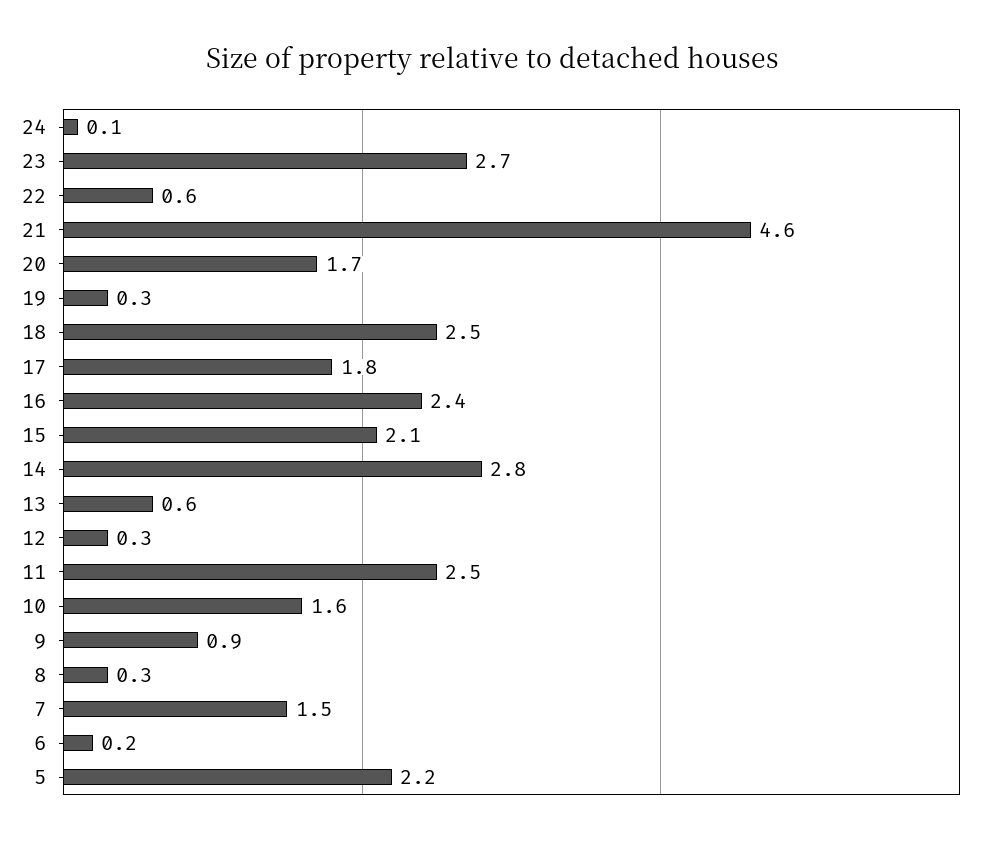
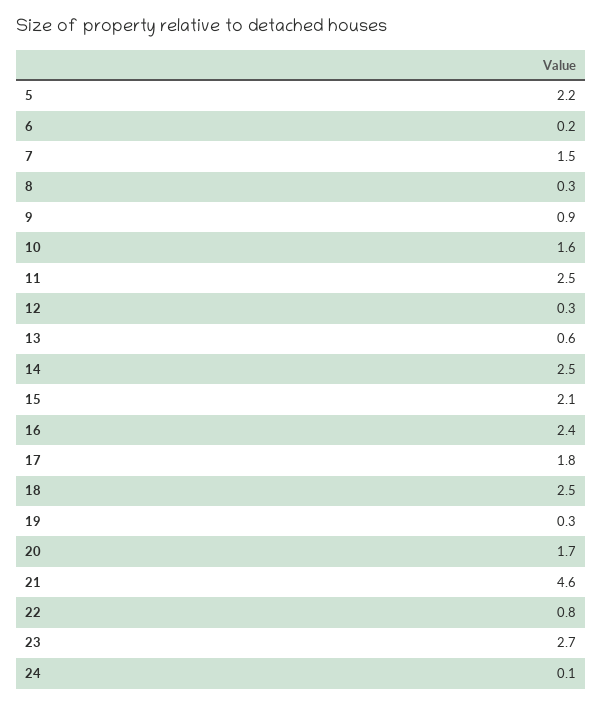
  {
    "24": 0.1,
    "23": 2.7,
-   "22": 0.6,
+   "22": 0.8,
    "21": 4.6,
    "20": 1.7,
    "19": 0.3,
    "18": 2.5,
    "17": 1.8,
    "16": 2.4,
    "15": 2.1,
-   "14": 2.8,
+   "14": 2.5,
    "13": 0.6,
    "12": 0.3,
    "11": 2.5,
    "10": 1.6,
    "9": 0.9,
    "8": 0.3,
    "7": 1.5,
    "6": 0.2,
    "5": 2.2
  }

